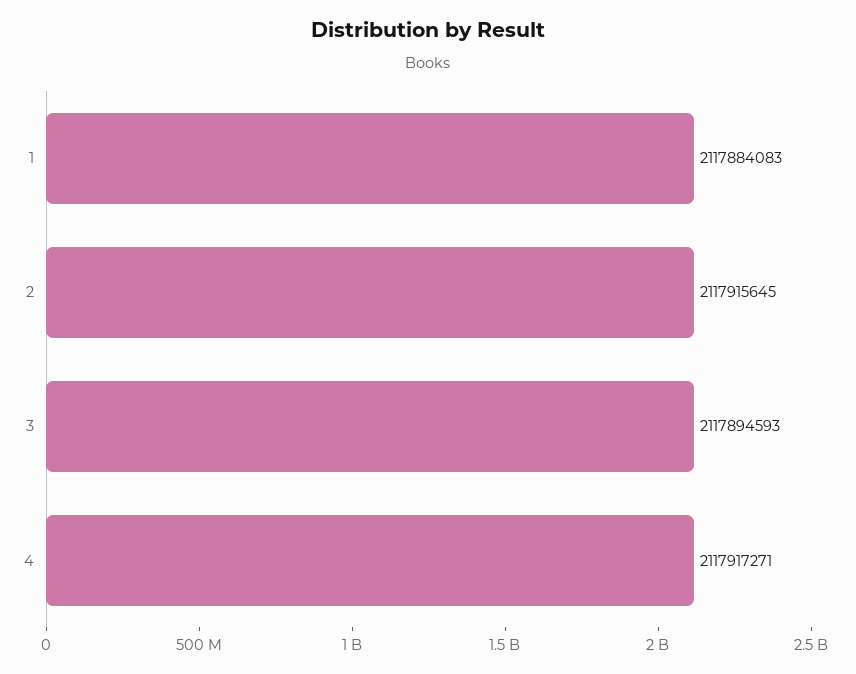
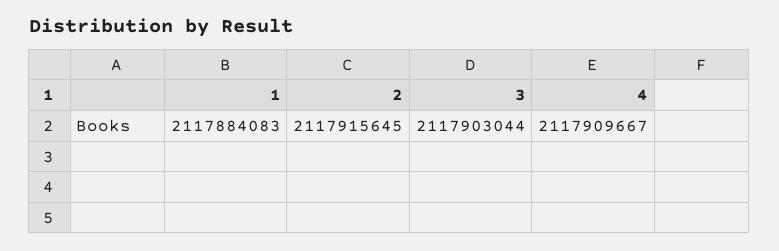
  {
    "1": 2117884083,
    "2": 2117915645,
-   "3": 2117894593,
+   "3": 2117903044,
-   "4": 2117917271
+   "4": 2117909667
  }

